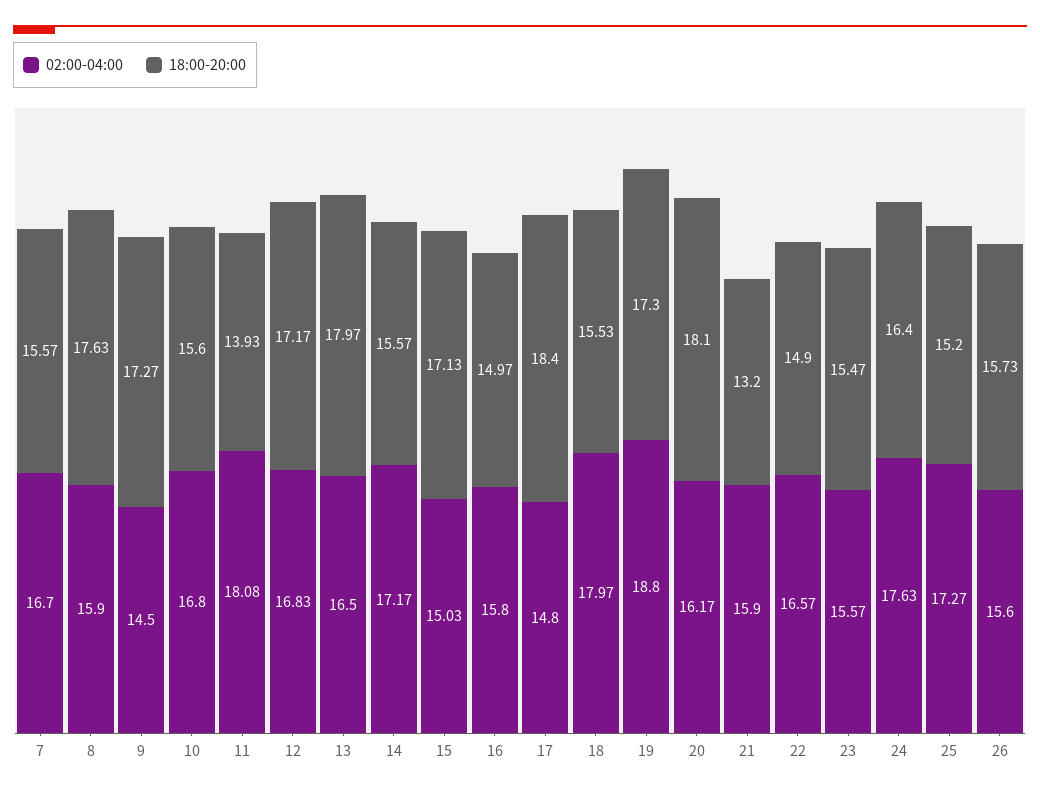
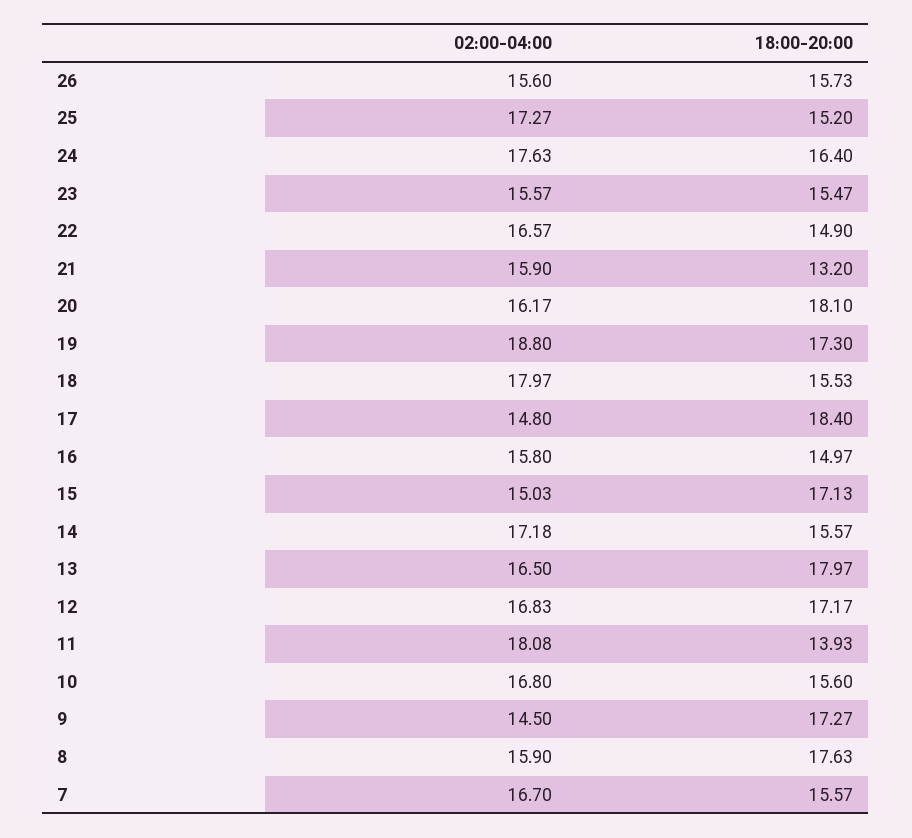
  {
    "02:00-04:00": {
      "7": 16.7,
      "8": 15.9,
      "9": 14.5,
      "10": 16.8,
      "11": 18.08,
      "12": 16.83,
      "13": 16.5,
-     "14": 17.17,
+     "14": 17.18,
      "15": 15.03,
      "16": 15.8,
      "17": 14.8,
      "18": 17.97,
      "19": 18.8,
      "20": 16.17,
      "21": 15.9,
      "22": 16.57,
      "23": 15.57,
      "24": 17.63,
      "25": 17.27,
      "26": 15.6
    },
    "18:00-20:00": {
      "7": 15.57,
      "8": 17.63,
      "9": 17.27,
      "10": 15.6,
      "11": 13.93,
      "12": 17.17,
      "13": 17.97,
      "14": 15.57,
      "15": 17.13,
      "16": 14.97,
      "17": 18.4,
      "18": 15.53,
      "19": 17.3,
      "20": 18.1,
      "21": 13.2,
      "22": 14.9,
      "23": 15.47,
      "24": 16.4,
      "25": 15.2,
      "26": 15.73
    }
  }

